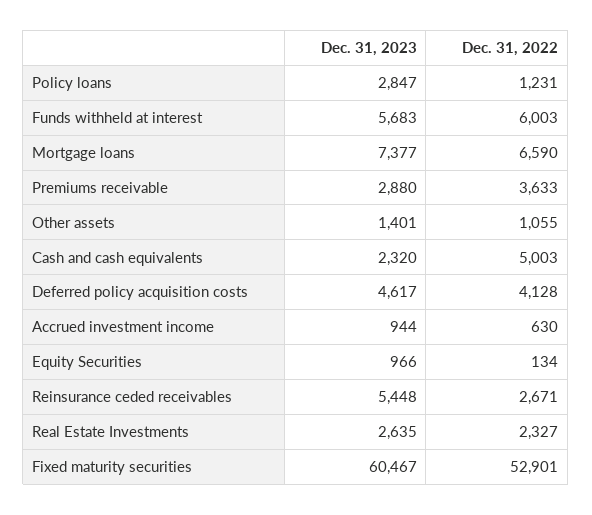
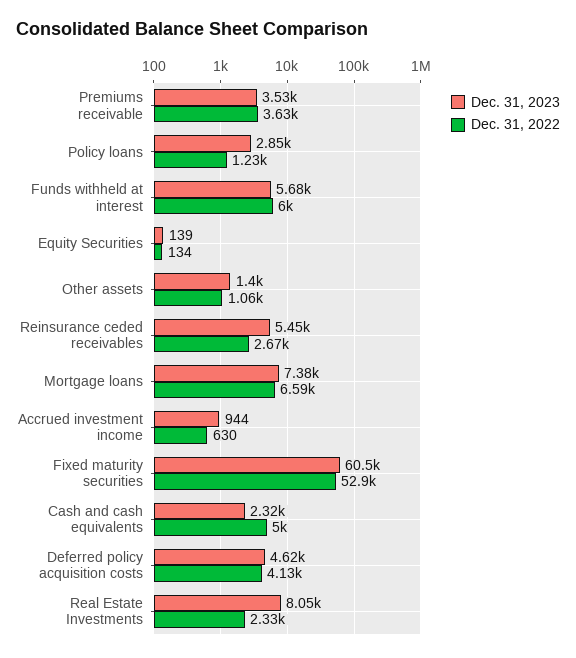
  {
    "Dec. 31, 2023": {
      "Policy loans": 2847,
      "Funds withheld at interest": 5683,
      "Mortgage loans": 7377,
-     "Premiums receivable": 2880,
+     "Premiums receivable": 3530,
      "Other assets": 1401,
      "Cash and cash equivalents": 2320,
      "Deferred policy acquisition costs": 4617,
      "Accrued investment income": 944,
-     "Equity Securities": 966,
+     "Equity Securities": 139,
      "Reinsurance ceded receivables": 5448,
-     "Real Estate Investments": 2635,
+     "Real Estate Investments": 8050,
      "Fixed maturity securities": 60467
    },
    "Dec. 31, 2022": {
      "Policy loans": 1231,
      "Funds withheld at interest": 6003,
      "Mortgage loans": 6590,
      "Premiums receivable": 3633,
      "Other assets": 1055,
      "Cash and cash equivalents": 5003,
      "Deferred policy acquisition costs": 4128,
      "Accrued investment income": 630,
      "Equity Securities": 134,
      "Reinsurance ceded receivables": 2671,
      "Real Estate Investments": 2327,
      "Fixed maturity securities": 52901
    }
  }

